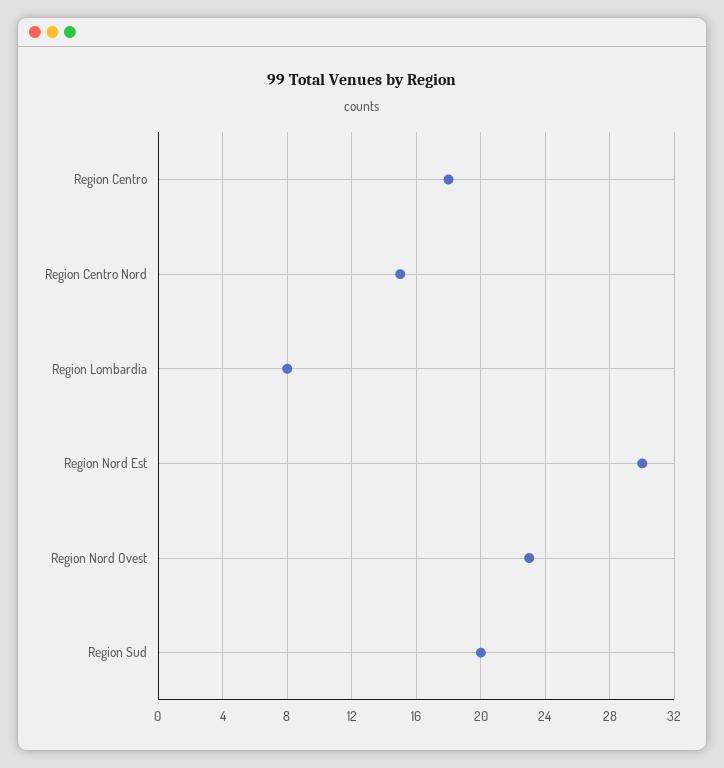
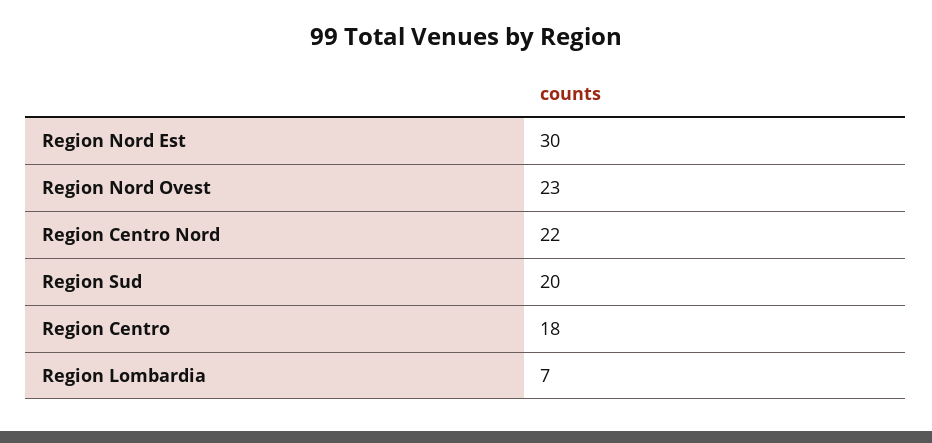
  {
    "Region Centro": 18,
-   "Region Centro Nord": 15,
+   "Region Centro Nord": 22,
-   "Region Lombardia": 8,
+   "Region Lombardia": 7,
    "Region Nord Est": 30,
    "Region Nord Ovest": 23,
    "Region Sud": 20
  }

